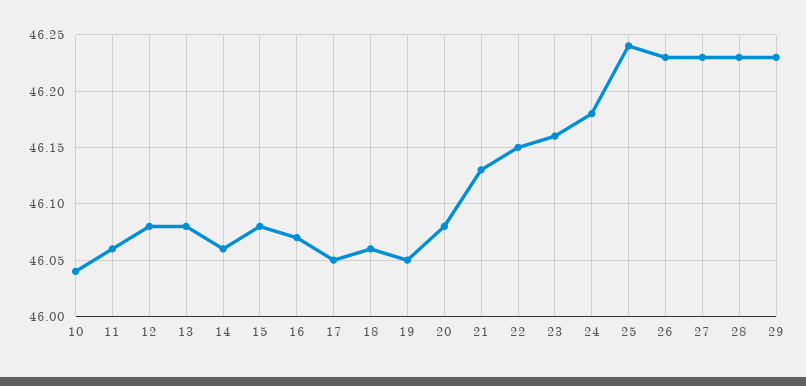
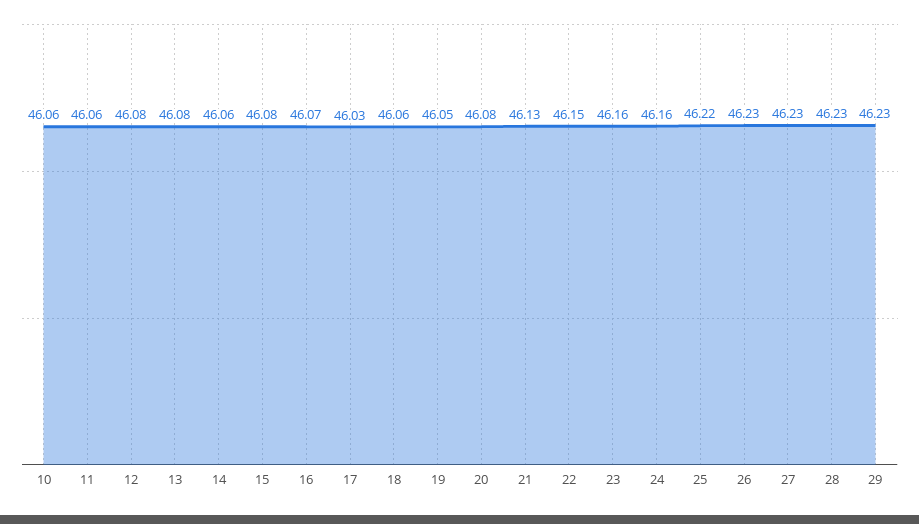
  {
-   "10": 46.04,
+   "10": 46.06,
    "11": 46.06,
    "12": 46.08,
    "13": 46.08,
    "14": 46.06,
    "15": 46.08,
    "16": 46.07,
-   "17": 46.05,
+   "17": 46.03,
    "18": 46.06,
    "19": 46.05,
    "20": 46.08,
    "21": 46.13,
    "22": 46.15,
    "23": 46.16,
-   "24": 46.18,
+   "24": 46.16,
-   "25": 46.24,
+   "25": 46.22,
    "26": 46.23,
    "27": 46.23,
    "28": 46.23,
    "29": 46.23
  }

